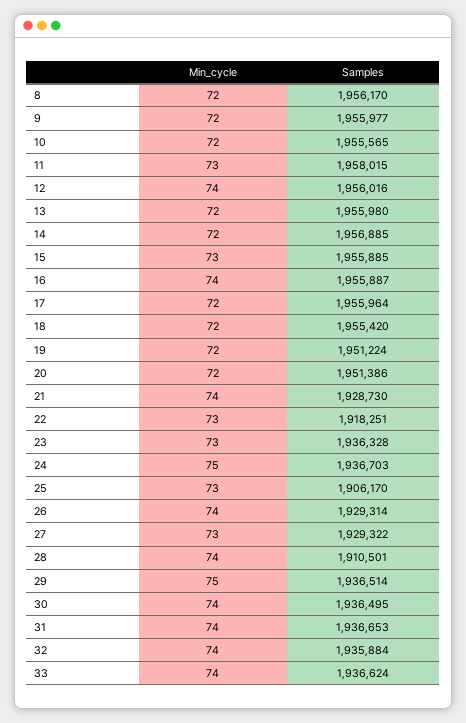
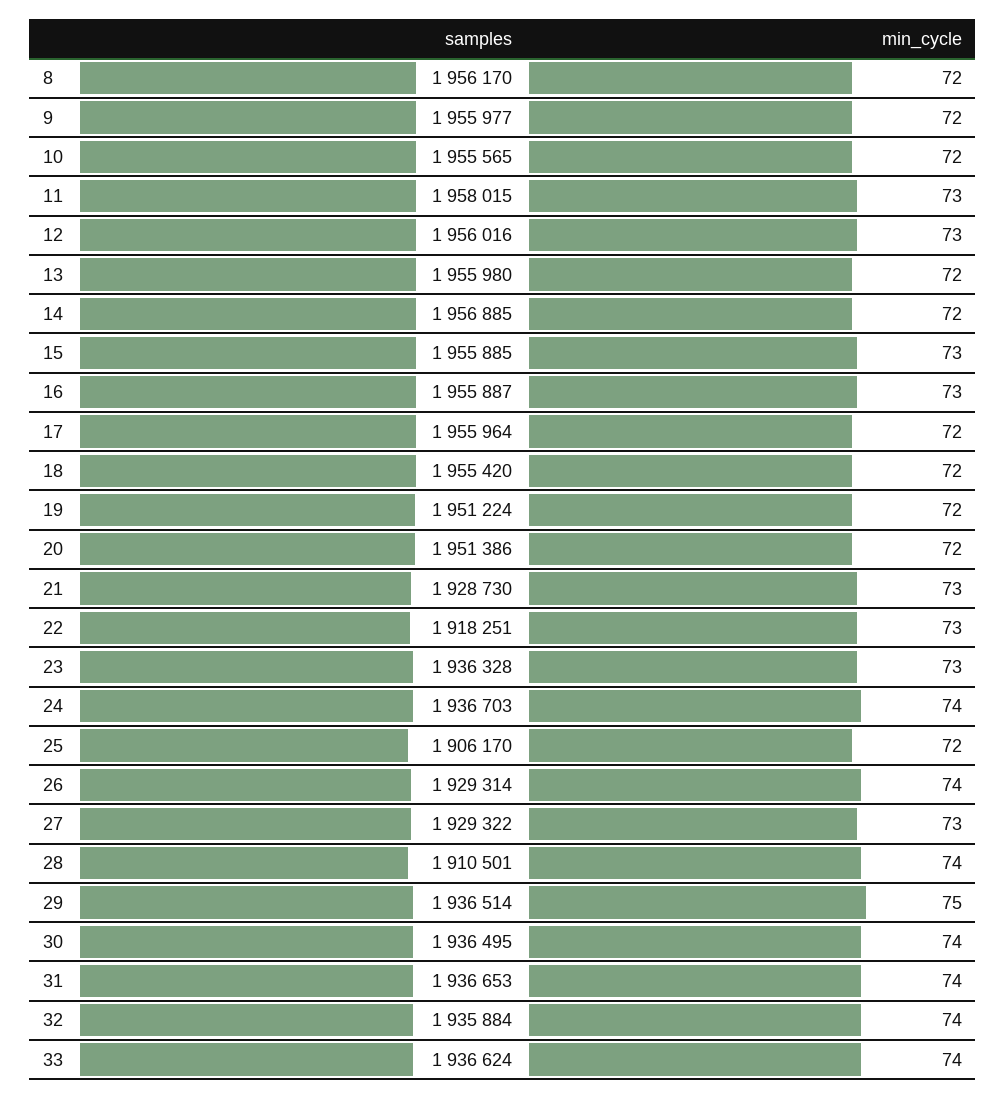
  {
    "Min_cycle": {
      "8": 72,
      "9": 72,
      "10": 72,
      "11": 73,
-     "12": 74,
+     "12": 73,
      "13": 72,
      "14": 72,
      "15": 73,
-     "16": 74,
+     "16": 73,
      "17": 72,
      "18": 72,
      "19": 72,
      "20": 72,
-     "21": 74,
+     "21": 73,
      "22": 73,
      "23": 73,
-     "24": 75,
+     "24": 74,
-     "25": 73,
+     "25": 72,
      "26": 74,
      "27": 73,
      "28": 74,
      "29": 75,
      "30": 74,
      "31": 74,
      "32": 74,
      "33": 74
    },
    "Samples": {
      "8": 1956170,
      "9": 1955977,
      "10": 1955565,
      "11": 1958015,
      "12": 1956016,
      "13": 1955980,
      "14": 1956885,
      "15": 1955885,
      "16": 1955887,
      "17": 1955964,
      "18": 1955420,
      "19": 1951224,
      "20": 1951386,
      "21": 1928730,
      "22": 1918251,
      "23": 1936328,
      "24": 1936703,
      "25": 1906170,
      "26": 1929314,
      "27": 1929322,
      "28": 1910501,
      "29": 1936514,
      "30": 1936495,
      "31": 1936653,
      "32": 1935884,
      "33": 1936624
    }
  }

